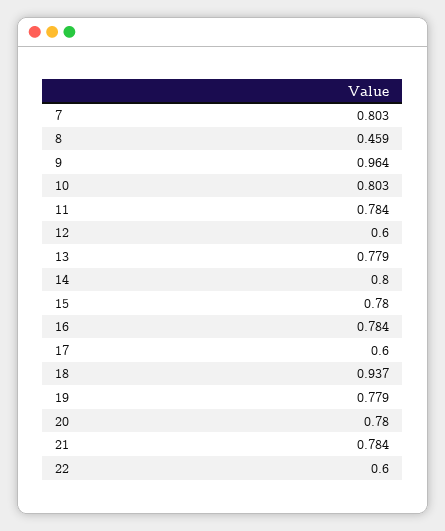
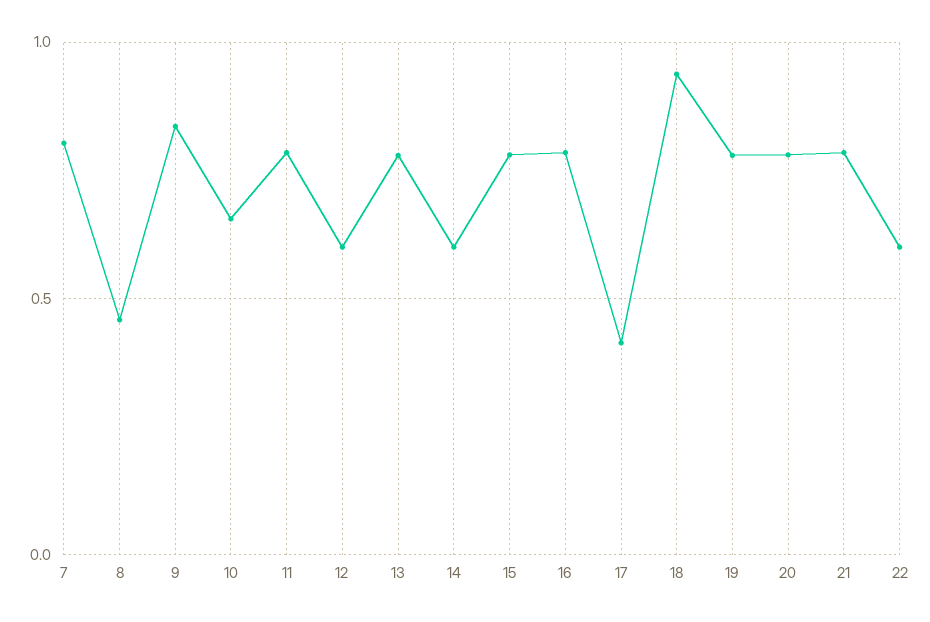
  {
    "7": 0.803,
    "8": 0.459,
-   "9": 0.964,
+   "9": 0.85,
-   "10": 0.803,
+   "10": 0.65,
    "11": 0.784,
    "12": 0.6,
    "13": 0.779,
-   "14": 0.8,
+   "14": 0.6,
    "15": 0.78,
    "16": 0.784,
-   "17": 0.6,
+   "17": 0.4,
    "18": 0.937,
    "19": 0.779,
    "20": 0.78,
    "21": 0.784,
    "22": 0.6
  }

